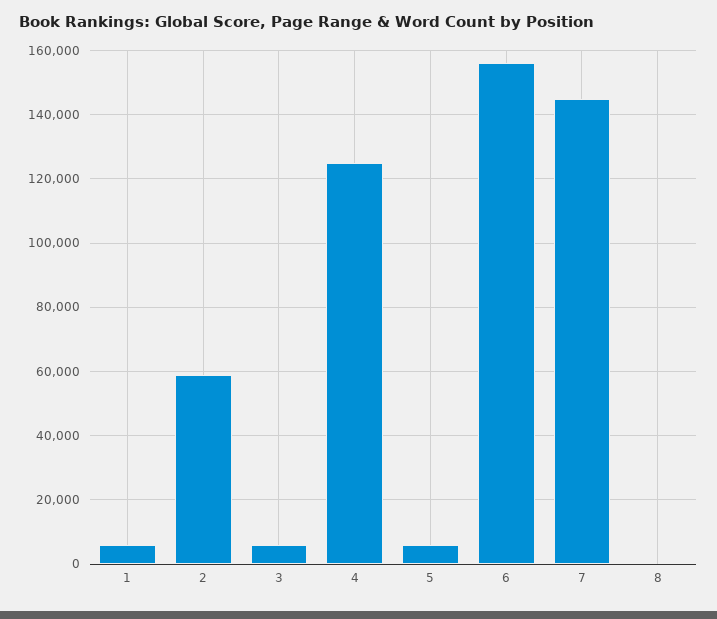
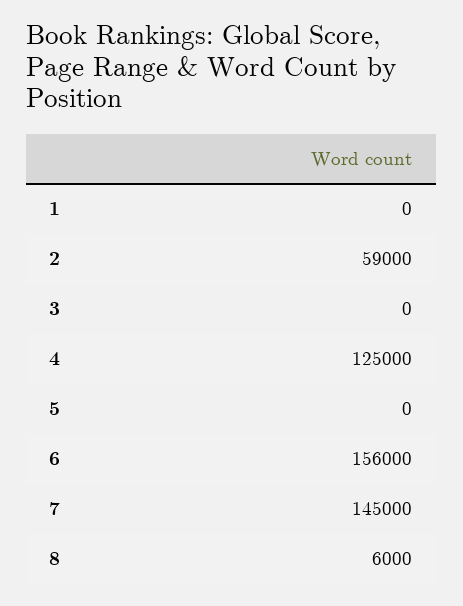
  {
-   "1": 6000,
+   "1": 0,
    "2": 59000,
-   "3": 6000,
+   "3": 0,
    "4": 125000,
-   "5": 6000,
+   "5": 0,
    "6": 156000,
    "7": 145000,
-   "8": 0
+   "8": 6000
  }

